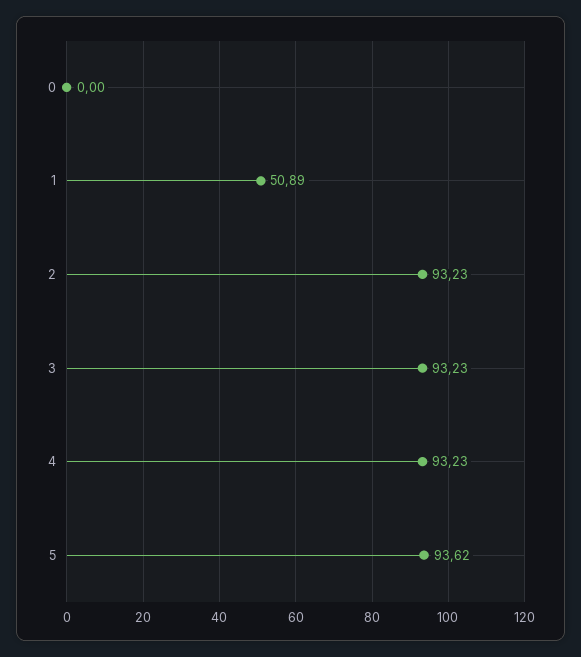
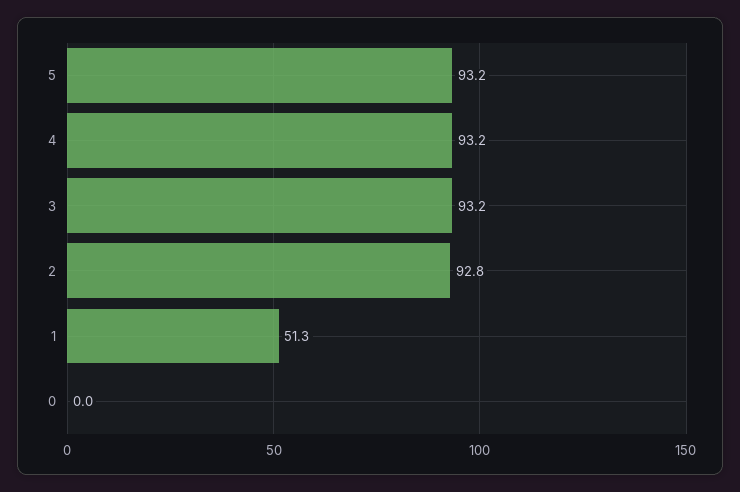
  {
    "0": 0,
-   "1": 50.89,
+   "1": 51.3,
-   "2": 93.23,
+   "2": 92.8,
    "3": 93.23,
    "4": 93.23,
-   "5": 93.62
+   "5": 93.2
  }

